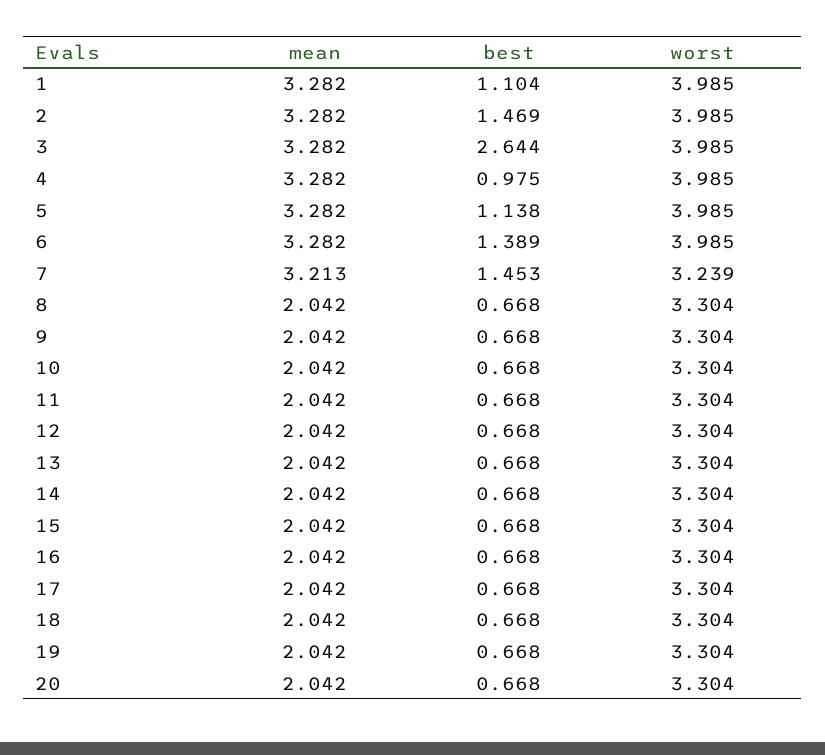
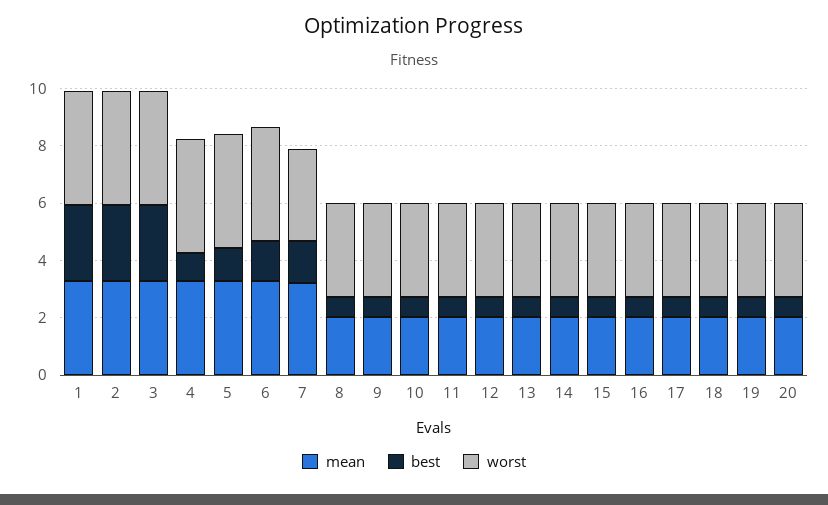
  {
    "mean": {
      "1": 3.282,
      "2": 3.282,
      "3": 3.282,
      "4": 3.282,
      "5": 3.282,
      "6": 3.282,
      "7": 3.213,
      "8": 2.042,
      "9": 2.042,
      "10": 2.042,
      "11": 2.042,
      "12": 2.042,
      "13": 2.042,
      "14": 2.042,
      "15": 2.042,
      "16": 2.042,
      "17": 2.042,
      "18": 2.042,
      "19": 2.042,
      "20": 2.042
    },
    "best": {
-     "1": 1.104,
+     "1": 2.5,
-     "2": 1.469,
+     "2": 2.5,
      "3": 2.644,
      "4": 0.975,
      "5": 1.138,
      "6": 1.389,
      "7": 1.453,
      "8": 0.668,
      "9": 0.668,
      "10": 0.668,
      "11": 0.668,
      "12": 0.668,
      "13": 0.668,
      "14": 0.668,
      "15": 0.668,
      "16": 0.668,
      "17": 0.668,
      "18": 0.668,
      "19": 0.668,
      "20": 0.668
    },
    "worst": {
      "1": 3.985,
      "2": 3.985,
      "3": 3.985,
      "4": 3.985,
      "5": 3.985,
      "6": 3.985,
      "7": 3.239,
      "8": 3.304,
      "9": 3.304,
      "10": 3.304,
      "11": 3.304,
      "12": 3.304,
      "13": 3.304,
      "14": 3.304,
      "15": 3.304,
      "16": 3.304,
      "17": 3.304,
      "18": 3.304,
      "19": 3.304,
      "20": 3.304
    }
  }

